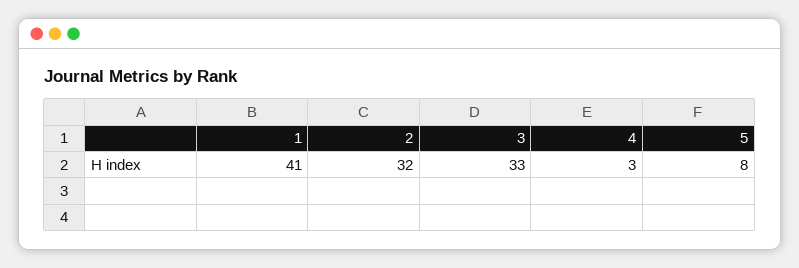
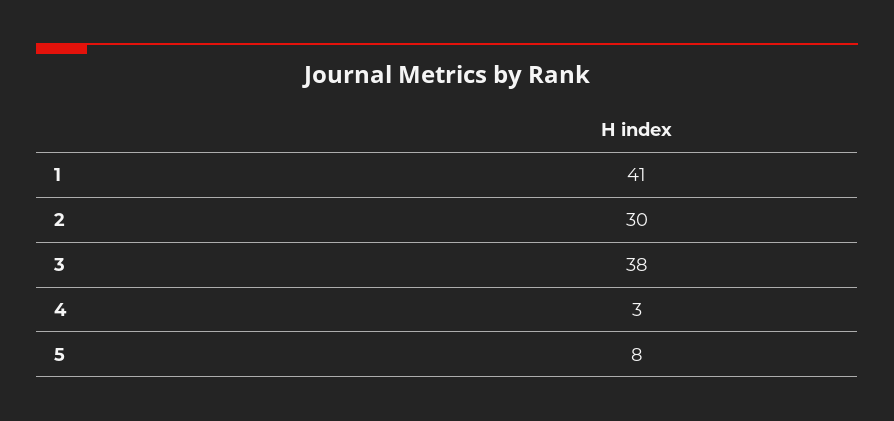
  {
    "1": 41,
-   "2": 32,
+   "2": 30,
-   "3": 33,
+   "3": 38,
    "4": 3,
    "5": 8
  }

